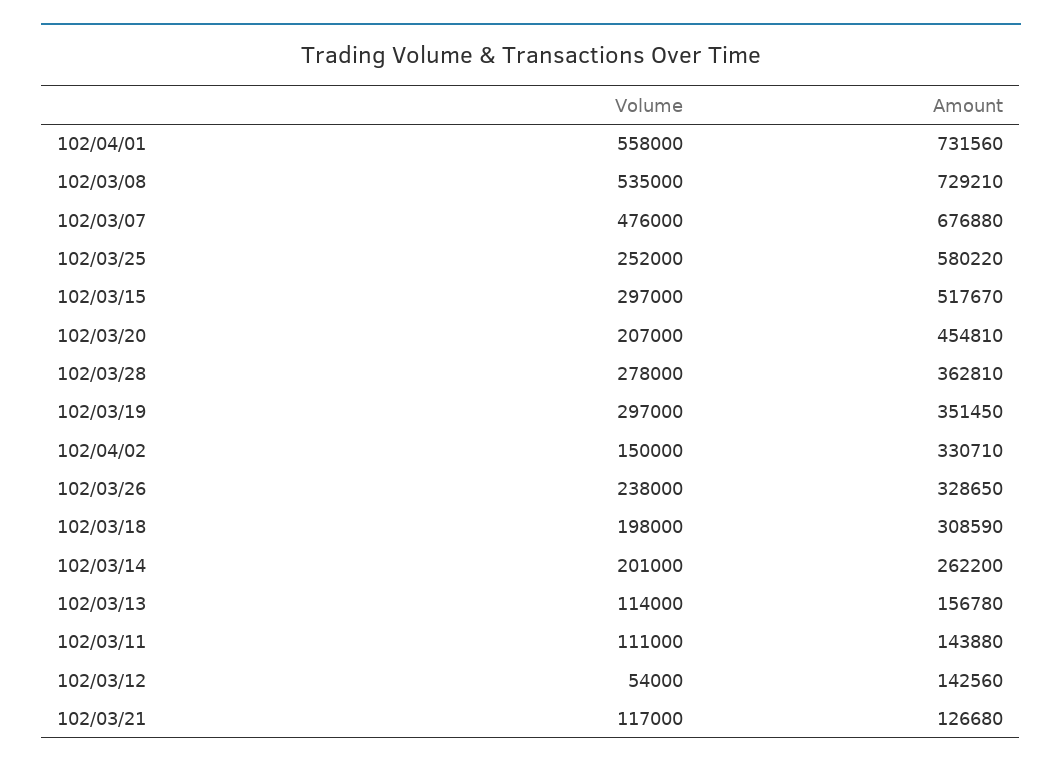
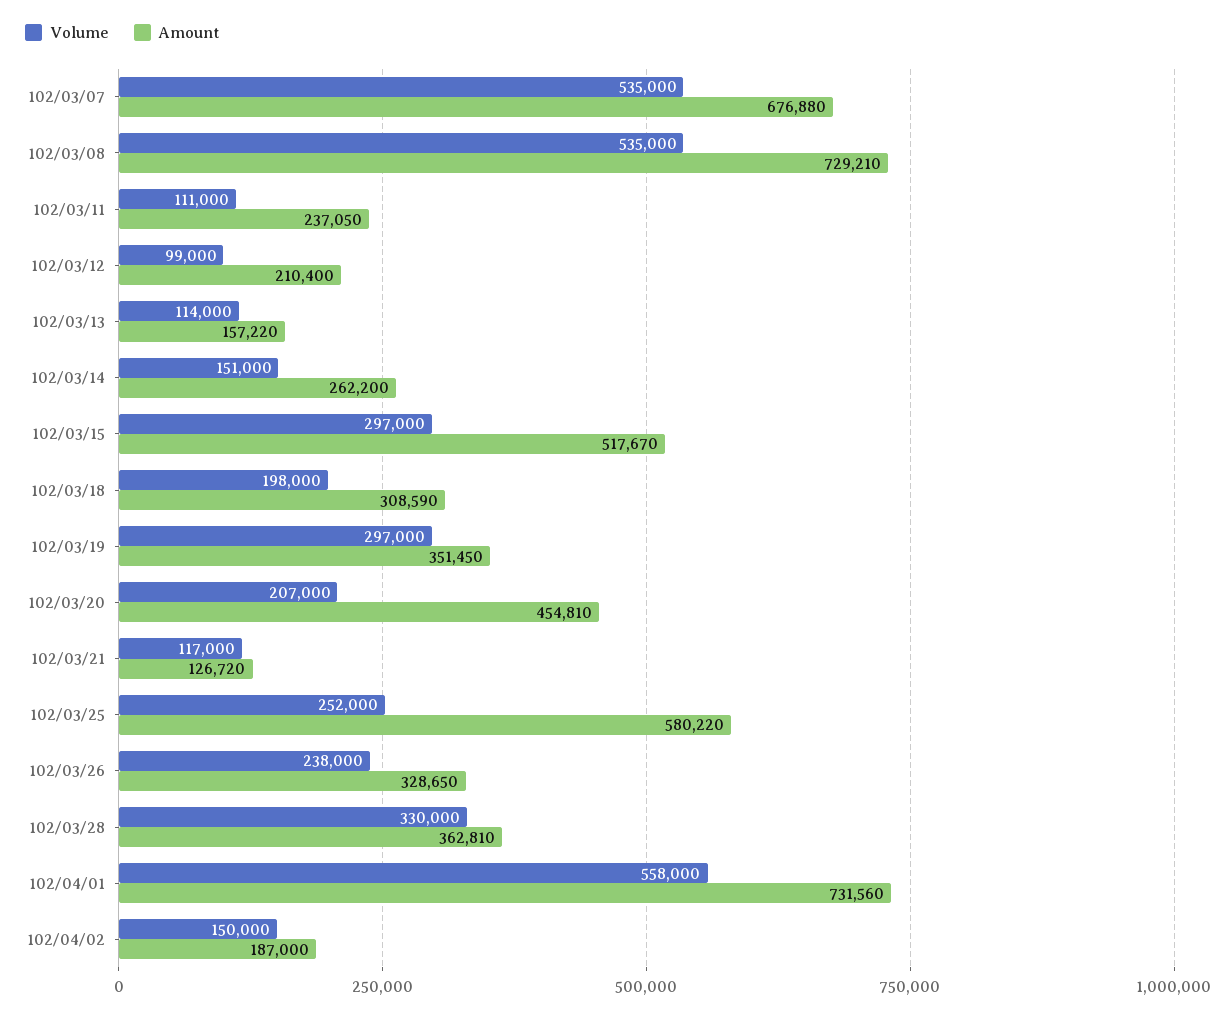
  {
    "Volume": {
      "102/04/01": 558000,
      "102/03/08": 535000,
-     "102/03/07": 476000,
+     "102/03/07": 535000,
      "102/03/25": 252000,
      "102/03/15": 297000,
      "102/03/20": 207000,
-     "102/03/28": 278000,
+     "102/03/28": 330000,
      "102/03/19": 297000,
      "102/04/02": 150000,
      "102/03/26": 238000,
      "102/03/18": 198000,
-     "102/03/14": 201000,
+     "102/03/14": 151000,
      "102/03/13": 114000,
      "102/03/11": 111000,
-     "102/03/12": 54000,
+     "102/03/12": 99000,
      "102/03/21": 117000
    },
    "Amount": {
      "102/04/01": 731560,
      "102/03/08": 729210,
      "102/03/07": 676880,
      "102/03/25": 580220,
      "102/03/15": 517670,
      "102/03/20": 454810,
      "102/03/28": 362810,
      "102/03/19": 351450,
-     "102/04/02": 330710,
+     "102/04/02": 187000,
      "102/03/26": 328650,
      "102/03/18": 308590,
      "102/03/14": 262200,
-     "102/03/13": 156780,
+     "102/03/13": 157220,
-     "102/03/11": 143880,
+     "102/03/11": 237050,
-     "102/03/12": 142560,
+     "102/03/12": 210400,
-     "102/03/21": 126680
+     "102/03/21": 126720
    }
  }

